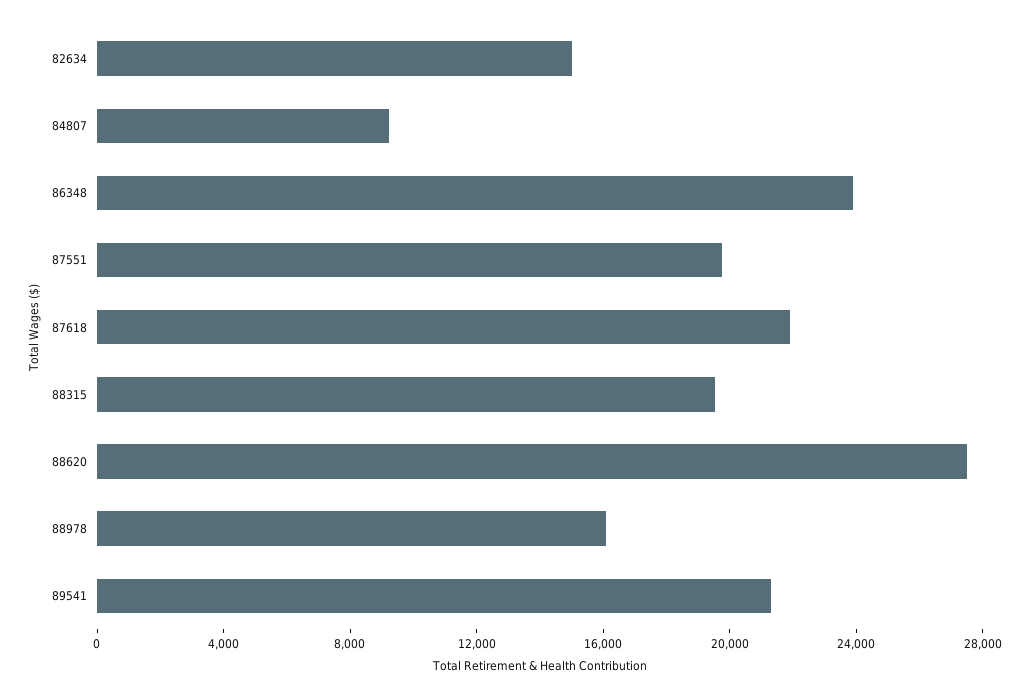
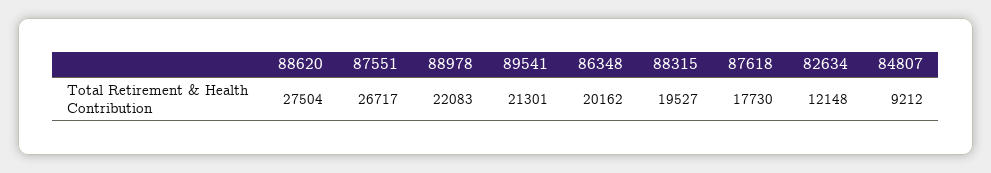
  {
-   "82634": 15000,
+   "82634": 12148,
    "84807": 9212,
-   "86348": 24000,
+   "86348": 20162,
-   "87551": 20000,
+   "87551": 26717,
-   "87618": 22000,
+   "87618": 17730,
    "88315": 19527,
    "88620": 27504,
-   "88978": 16000,
+   "88978": 22083,
    "89541": 21301
  }

